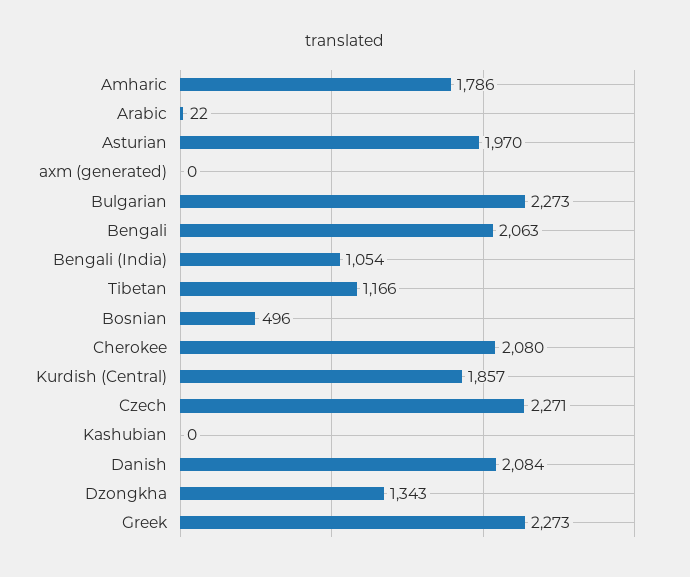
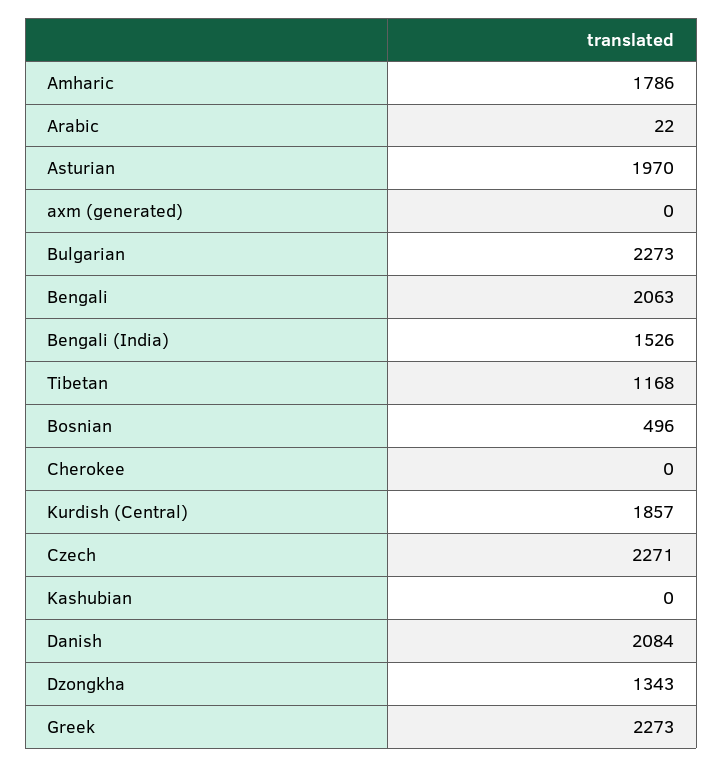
  {
    "Amharic": 1786,
    "Arabic": 22,
    "Asturian": 1970,
    "axm (generated)": 0,
    "Bulgarian": 2273,
    "Bengali": 2063,
-   "Bengali (India)": 1054,
+   "Bengali (India)": 1526,
-   "Tibetan": 1166,
+   "Tibetan": 1168,
    "Bosnian": 496,
-   "Cherokee": 2080,
+   "Cherokee": 0,
    "Kurdish (Central)": 1857,
    "Czech": 2271,
    "Kashubian": 0,
    "Danish": 2084,
    "Dzongkha": 1343,
    "Greek": 2273
  }

